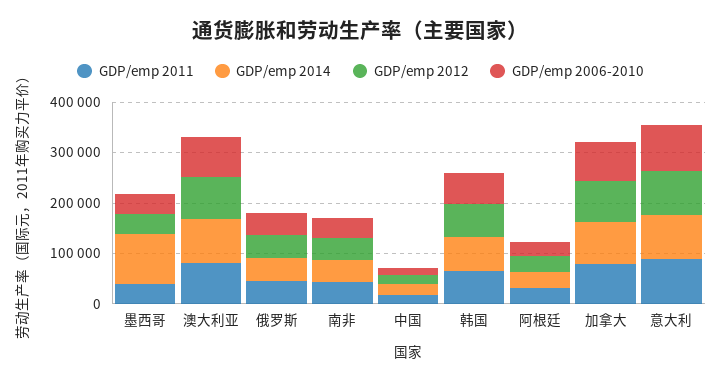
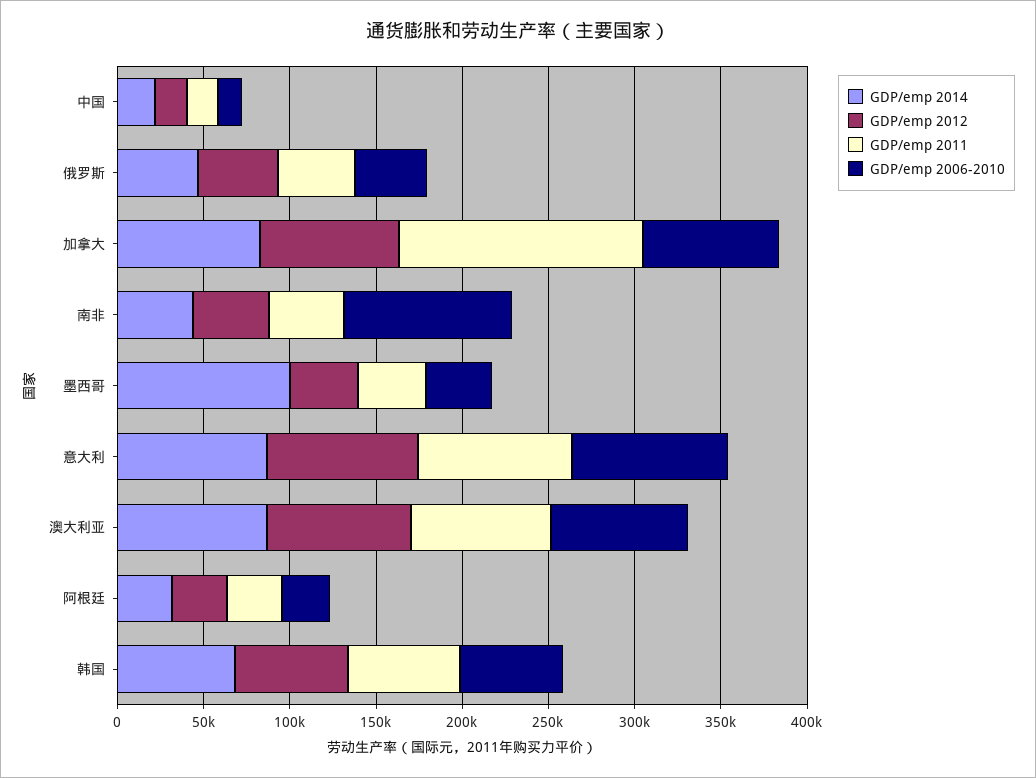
  {
    "GDP/emp 2011": {
      "墨西哥": 40000,
      "澳大利亚": 80000,
      "俄罗斯": 40000,
      "南非": 40000,
      "中国": 20000,
      "韩国": 60000,
      "阿根廷": 30000,
-     "加拿大": 80000,
+     "加拿大": 140000,
      "意大利": 90000
    },
    "GDP/emp 2014": {
      "墨西哥": 100000,
      "澳大利亚": 90000,
      "俄罗斯": 50000,
      "南非": 40000,
      "中国": 20000,
      "韩国": 70000,
      "阿根廷": 30000,
      "加拿大": 80000,
      "意大利": 90000
    },
    "GDP/emp 2012": {
      "墨西哥": 40000,
      "澳大利亚": 80000,
      "俄罗斯": 50000,
      "南非": 40000,
      "中国": 20000,
      "韩国": 70000,
      "阿根廷": 30000,
      "加拿大": 80000,
      "意大利": 90000
    },
    "GDP/emp 2006-2010": {
      "墨西哥": 40000,
      "澳大利亚": 80000,
      "俄罗斯": 40000,
-     "南非": 40000,
+     "南非": 100000,
      "中国": 10000,
      "韩国": 60000,
      "阿根廷": 30000,
      "加拿大": 80000,
      "意大利": 90000
    }
  }

